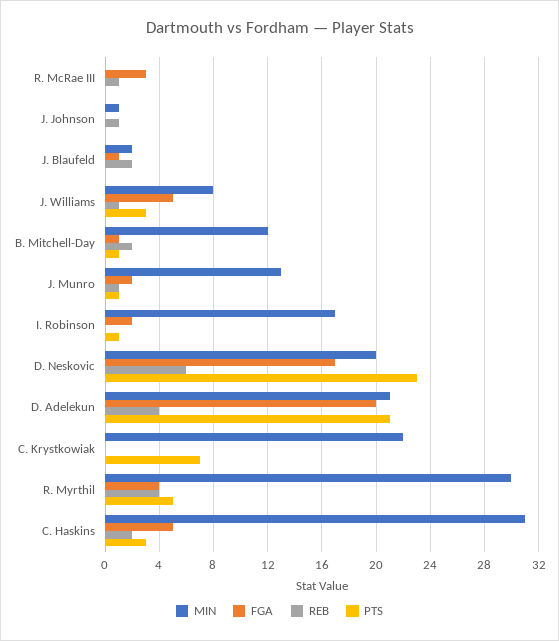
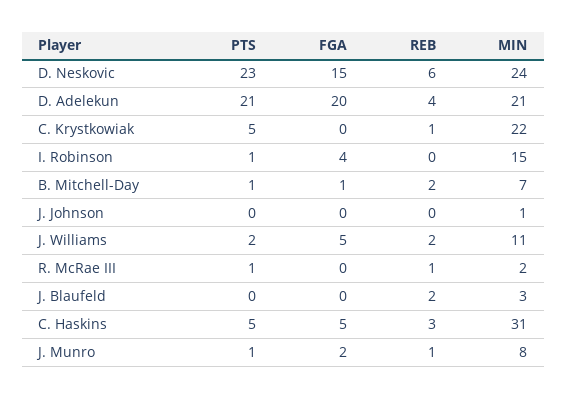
  {
    "MIN": {
-     "R. McRae III": 0,
+     "R. McRae III": 2,
      "J. Johnson": 1,
-     "J. Blaufeld": 2,
+     "J. Blaufeld": 3,
-     "J. Williams": 8,
+     "J. Williams": 11,
-     "B. Mitchell-Day": 12,
+     "B. Mitchell-Day": 7,
-     "J. Munro": 13,
+     "J. Munro": 8,
-     "I. Robinson": 17,
+     "I. Robinson": 15,
-     "D. Neskovic": 20,
+     "D. Neskovic": 24,
      "D. Adelekun": 21,
      "C. Krystkowiak": 22,
-     "R. Myrthil": 30,
      "C. Haskins": 31
    },
    "FGA": {
-     "R. McRae III": 3,
+     "R. McRae III": 0,
      "J. Johnson": 0,
-     "J. Blaufeld": 1,
+     "J. Blaufeld": 0,
      "J. Williams": 5,
      "B. Mitchell-Day": 1,
      "J. Munro": 2,
-     "I. Robinson": 2,
+     "I. Robinson": 4,
-     "D. Neskovic": 17,
+     "D. Neskovic": 15,
      "D. Adelekun": 20,
      "C. Krystkowiak": 0,
-     "R. Myrthil": 4,
      "C. Haskins": 5
    },
    "REB": {
      "R. McRae III": 1,
-     "J. Johnson": 1,
+     "J. Johnson": 0,
      "J. Blaufeld": 2,
-     "J. Williams": 1,
+     "J. Williams": 2,
      "B. Mitchell-Day": 2,
      "J. Munro": 1,
      "I. Robinson": 0,
      "D. Neskovic": 6,
      "D. Adelekun": 4,
-     "C. Krystkowiak": 0,
+     "C. Krystkowiak": 1,
-     "R. Myrthil": 4,
-     "C. Haskins": 2
+     "C. Haskins": 3
    },
    "PTS": {
-     "R. McRae III": 0,
+     "R. McRae III": 1,
      "J. Johnson": 0,
      "J. Blaufeld": 0,
-     "J. Williams": 3,
+     "J. Williams": 2,
      "B. Mitchell-Day": 1,
      "J. Munro": 1,
      "I. Robinson": 1,
      "D. Neskovic": 23,
      "D. Adelekun": 21,
-     "C. Krystkowiak": 7,
+     "C. Krystkowiak": 5,
-     "R. Myrthil": 5,
-     "C. Haskins": 3
+     "C. Haskins": 5
    }
  }

